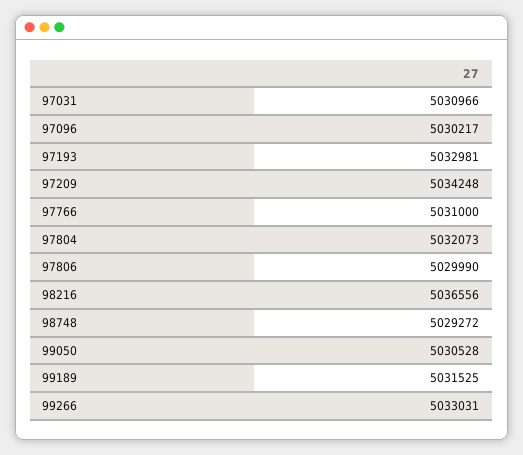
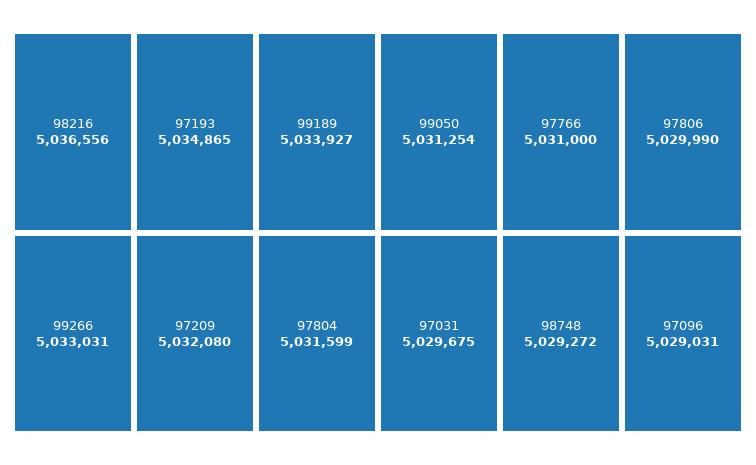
  {
-   "97031": 5030966,
+   "97031": 5029675,
-   "97096": 5030217,
+   "97096": 5029031,
-   "97193": 5032981,
+   "97193": 5034865,
-   "97209": 5034248,
+   "97209": 5032080,
    "97766": 5031000,
-   "97804": 5032073,
+   "97804": 5031599,
    "97806": 5029990,
    "98216": 5036556,
    "98748": 5029272,
-   "99050": 5030528,
+   "99050": 5031254,
-   "99189": 5031525,
+   "99189": 5033927,
    "99266": 5033031
  }

